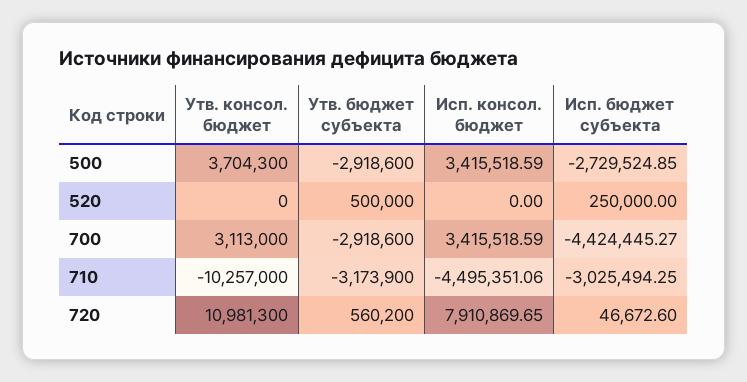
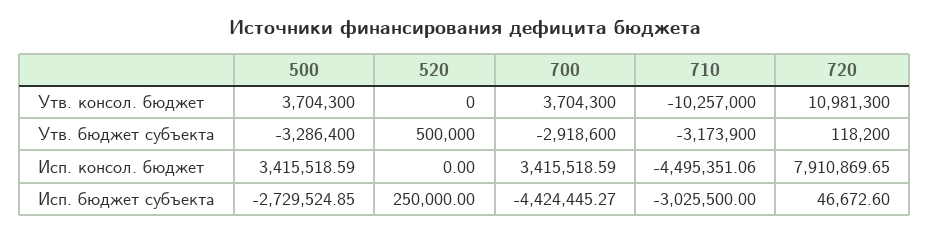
  {
    "Утв. консол. бюджет": {
      "500": 3704300,
      "520": 0,
-     "700": 3113000,
+     "700": 3704300,
      "710": -10257000,
      "720": 10981300
    },
    "Утв. бюджет субъекта": {
-     "500": -2918600,
+     "500": -3286400,
      "520": 500000,
      "700": -2918600,
      "710": -3173900,
-     "720": 560200
+     "720": 118200
    },
    "Исп. консол. бюджет": {
      "500": 3415518.59,
      "520": 0,
      "700": 3415518.59,
      "710": -4495351.06,
      "720": 7910869.65
    },
    "Исп. бюджет субъекта": {
      "500": -2729524.85,
      "520": 250000,
      "700": -4424445.27,
-     "710": -3025494.25,
+     "710": -3025500,
      "720": 46672.6
    }
  }

